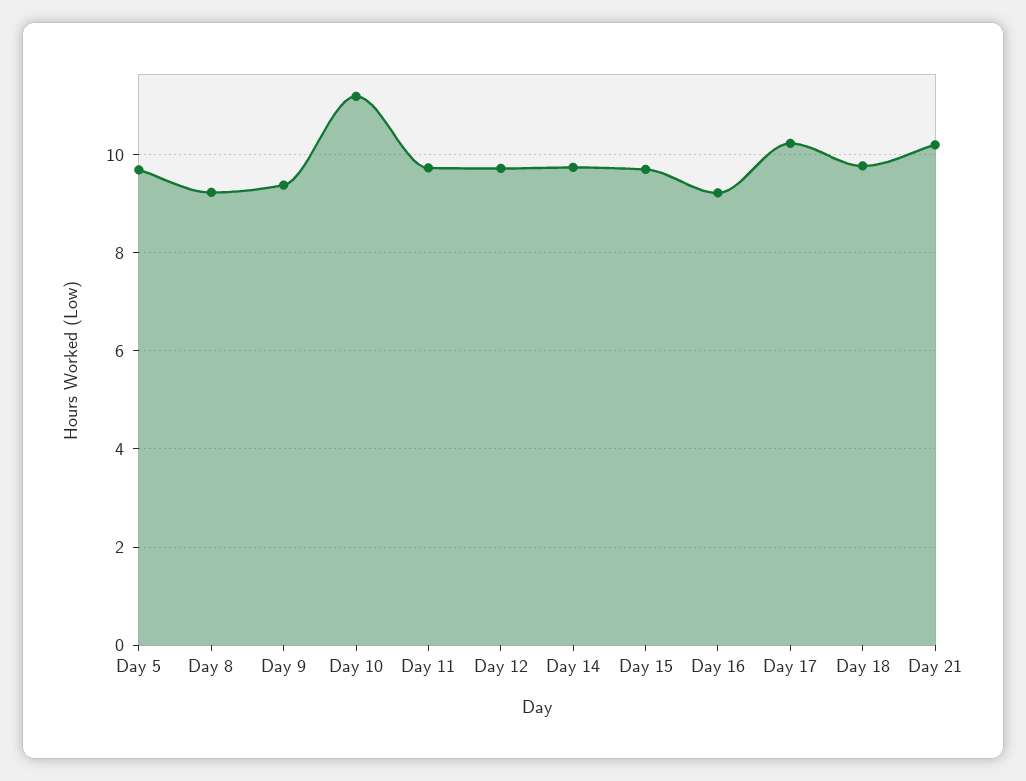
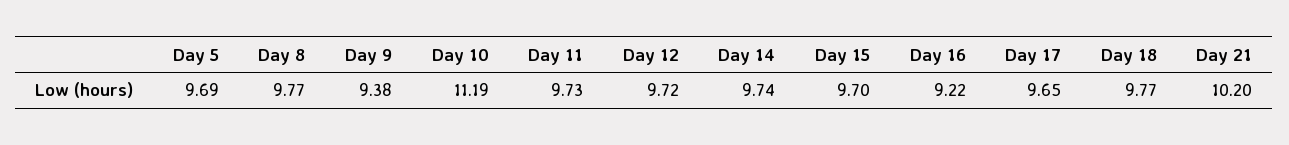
  {
    "Day 5": 9.69,
-   "Day 8": 9.2,
+   "Day 8": 9.77,
    "Day 9": 9.38,
    "Day 10": 11.19,
    "Day 11": 9.73,
    "Day 12": 9.72,
    "Day 14": 9.74,
    "Day 15": 9.7,
    "Day 16": 9.22,
-   "Day 17": 10.2,
+   "Day 17": 9.65,
    "Day 18": 9.77,
    "Day 21": 10.2
  }

